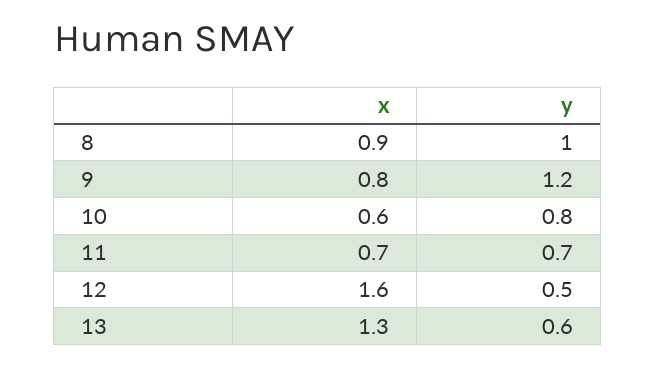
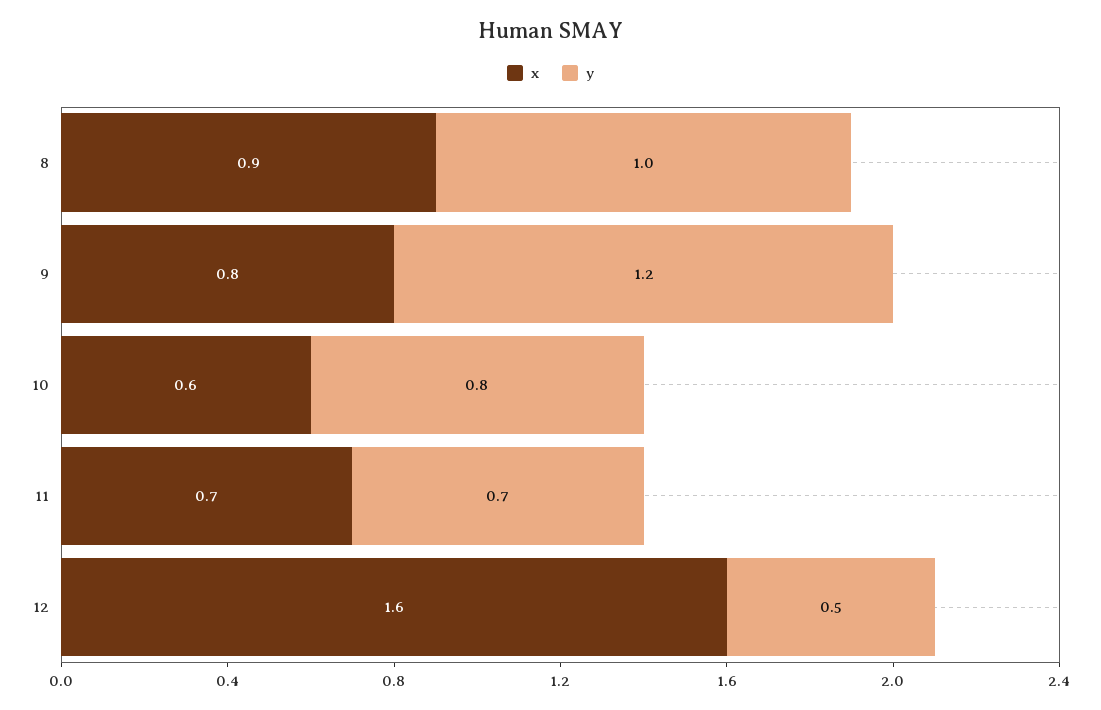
  {
    "x": {
      "8": 0.9,
      "9": 0.8,
      "10": 0.6,
      "11": 0.7,
-     "12": 1.6,
+     "12": 1.6
-     "13": 1.3
    },
    "y": {
      "8": 1,
      "9": 1.2,
      "10": 0.8,
      "11": 0.7,
-     "12": 0.5,
+     "12": 0.5
-     "13": 0.6
    }
  }

